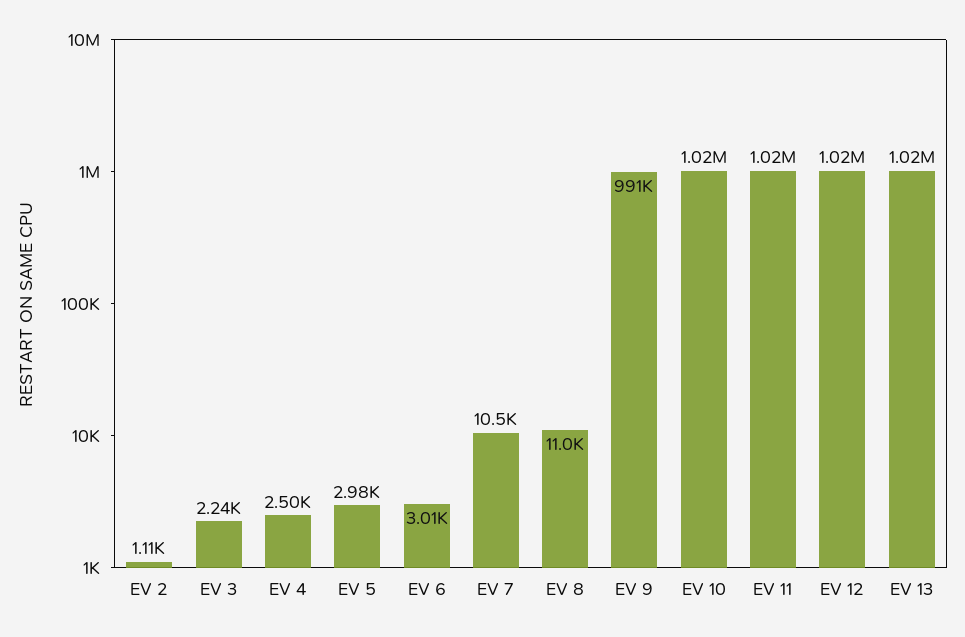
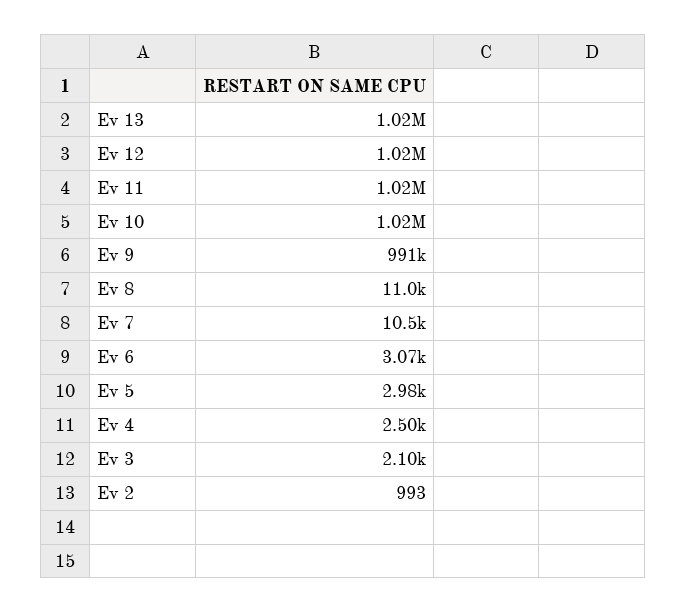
  {
-   "EV 2": 1110,
+   "EV 2": 993,
-   "EV 3": 2240,
+   "EV 3": 2100,
    "EV 4": 2500,
    "EV 5": 2980,
-   "EV 6": 3010,
+   "EV 6": 3070,
    "EV 7": 10500,
    "EV 8": 11000,
    "EV 9": 991000,
    "EV 10": 1020000,
    "EV 11": 1020000,
    "EV 12": 1020000,
    "EV 13": 1020000
  }

